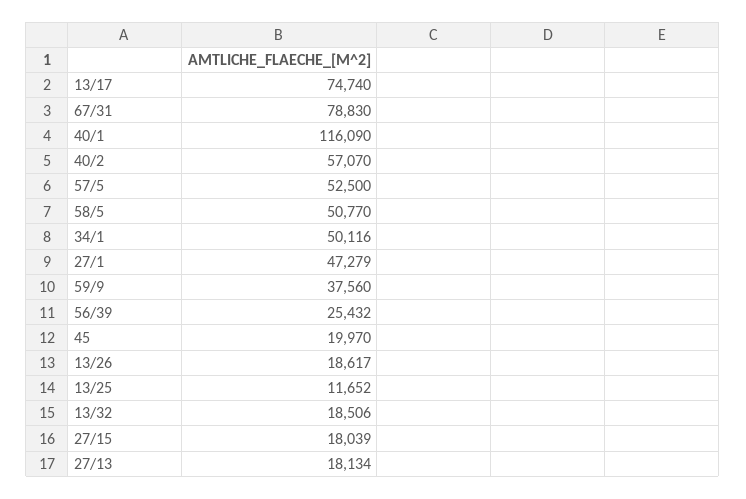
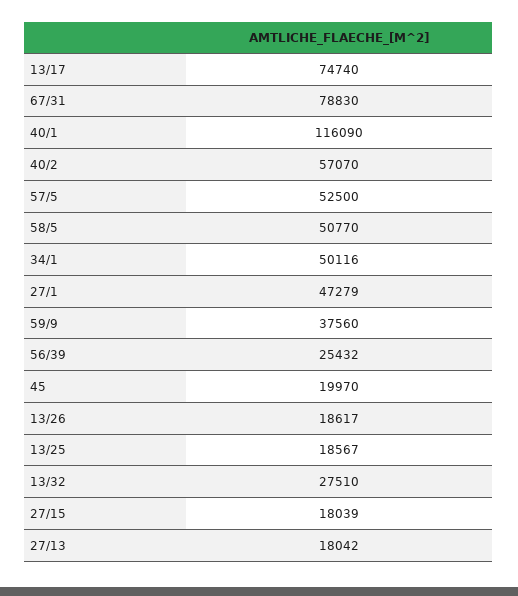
  {
    "13/17": 74740,
    "67/31": 78830,
    "40/1": 116090,
    "40/2": 57070,
    "57/5": 52500,
    "58/5": 50770,
    "34/1": 50116,
    "27/1": 47279,
    "59/9": 37560,
    "56/39": 25432,
    "45": 19970,
    "13/26": 18617,
-   "13/25": 11652,
+   "13/25": 18567,
-   "13/32": 18506,
+   "13/32": 27510,
    "27/15": 18039,
-   "27/13": 18134
+   "27/13": 18042
  }

